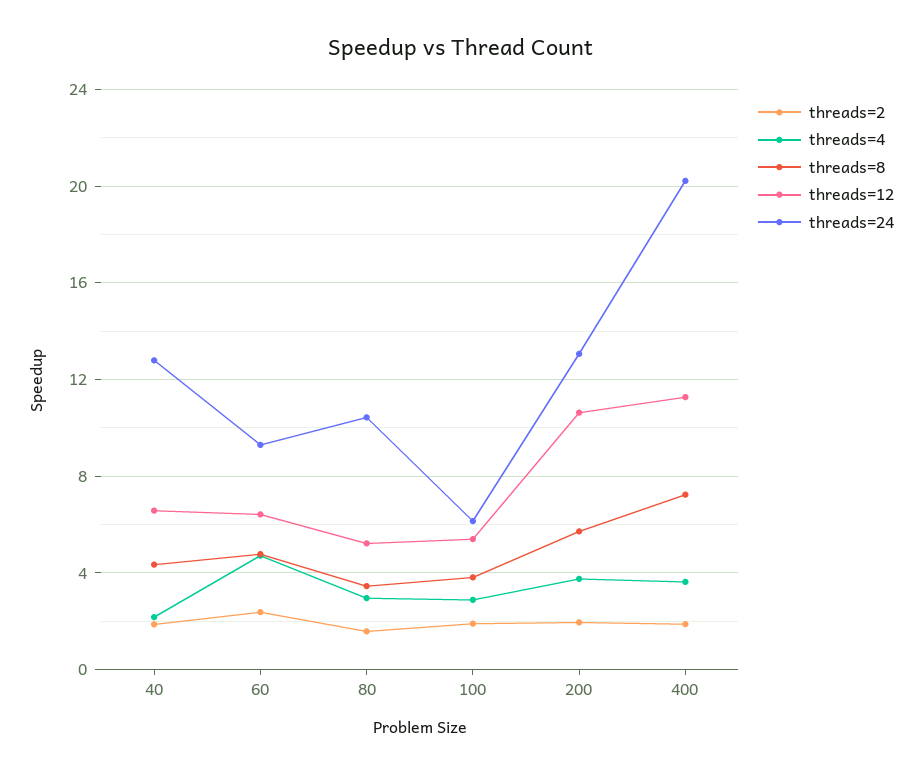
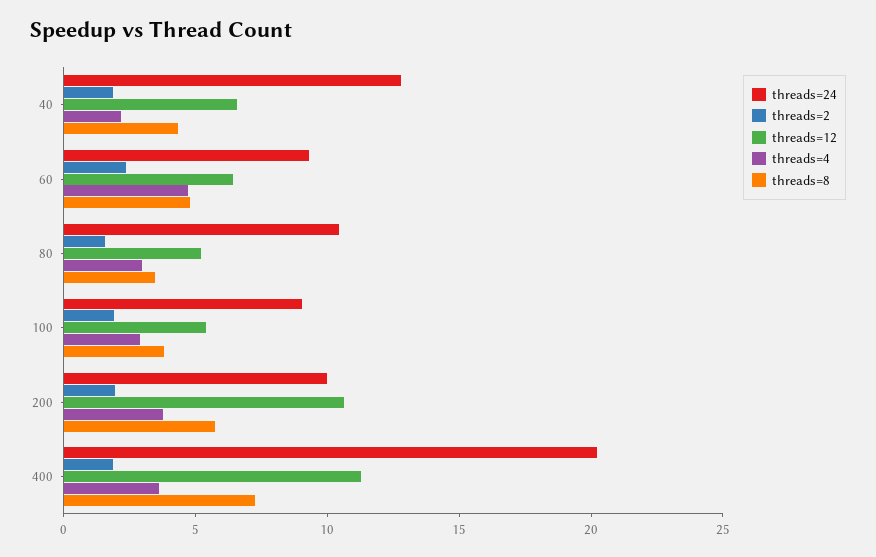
  {
    "threads=2": {
      "40": 2,
      "60": 2.5,
      "80": 1.5,
      "100": 2,
      "200": 2,
      "400": 2
    },
    "threads=4": {
      "40": 2,
      "60": 4.5,
      "80": 3,
      "100": 3,
      "200": 3.5,
      "400": 3.5
    },
    "threads=8": {
      "40": 4.5,
      "60": 5,
      "80": 3.5,
      "100": 4,
      "200": 5.5,
      "400": 7
    },
    "threads=12": {
      "40": 6.5,
      "60": 6.5,
      "80": 5,
      "100": 5.5,
      "200": 10.5,
      "400": 11.5
    },
    "threads=24": {
      "40": 13,
      "60": 9.5,
      "80": 10.5,
-     "100": 6,
+     "100": 9,
-     "200": 13,
+     "200": 10,
      "400": 20
    }
  }

